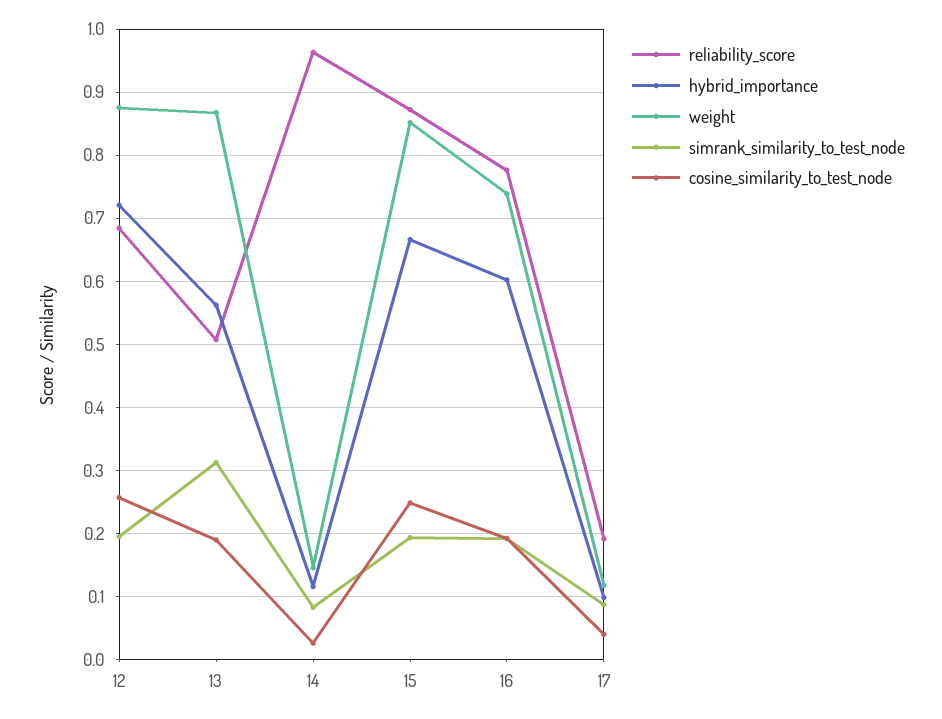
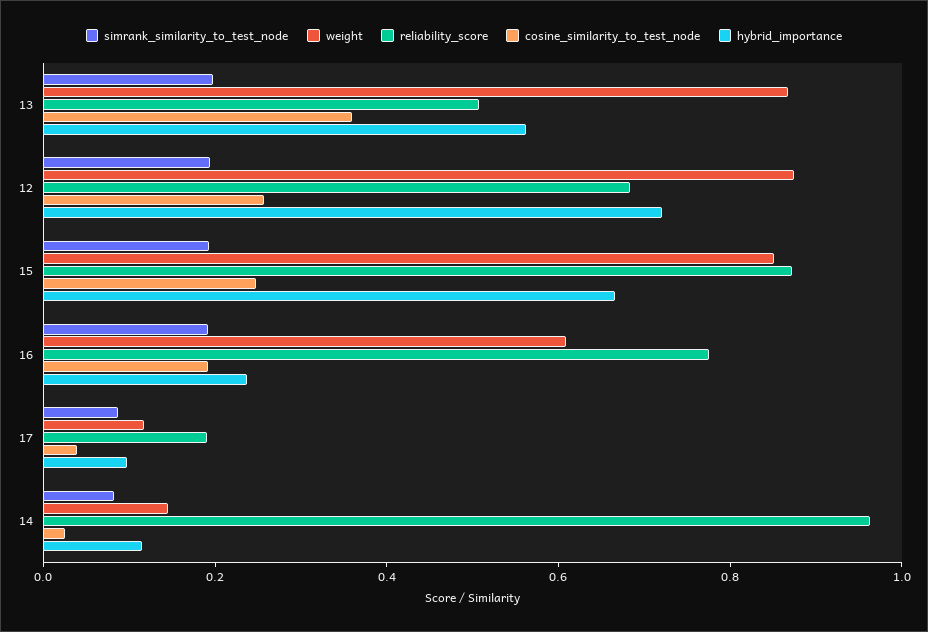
  {
    "reliability_score": {
      "12": 0.68,
      "13": 0.51,
      "14": 0.96,
      "15": 0.87,
      "16": 0.78,
      "17": 0.19
    },
    "hybrid_importance": {
      "12": 0.72,
      "13": 0.56,
      "14": 0.12,
      "15": 0.67,
-     "16": 0.6,
+     "16": 0.25,
      "17": 0.1
    },
    "weight": {
      "12": 0.88,
      "13": 0.87,
      "14": 0.14,
      "15": 0.85,
-     "16": 0.74,
+     "16": 0.6,
      "17": 0.12
    },
    "simrank_similarity_to_test_node": {
      "12": 0.19,
-     "13": 0.31,
+     "13": 0.2,
      "14": 0.08,
      "15": 0.19,
      "16": 0.19,
      "17": 0.09
    },
    "cosine_similarity_to_test_node": {
      "12": 0.26,
-     "13": 0.19,
+     "13": 0.35,
      "14": 0.03,
      "15": 0.25,
      "16": 0.19,
      "17": 0.04
    }
  }

